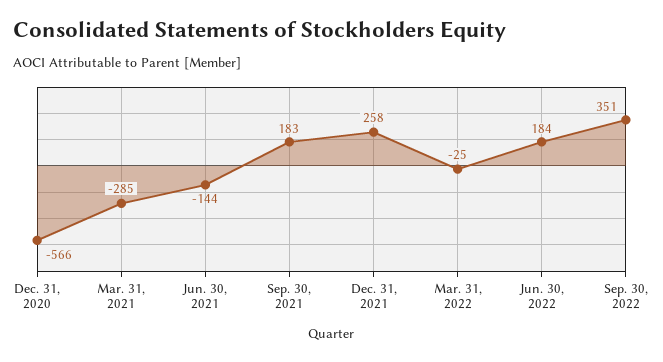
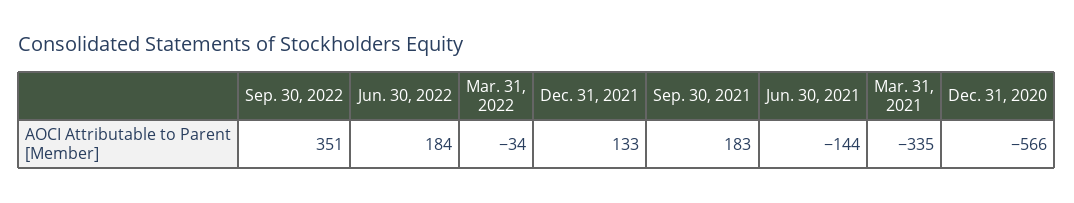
  {
    "Dec. 31, 2020": -566,
-   "Mar. 31, 2021": -285,
+   "Mar. 31, 2021": -335,
    "Jun. 30, 2021": -144,
    "Sep. 30, 2021": 183,
-   "Dec. 31, 2021": 258,
+   "Dec. 31, 2021": 133,
-   "Mar. 31, 2022": -25,
+   "Mar. 31, 2022": -34,
    "Jun. 30, 2022": 184,
    "Sep. 30, 2022": 351
  }

